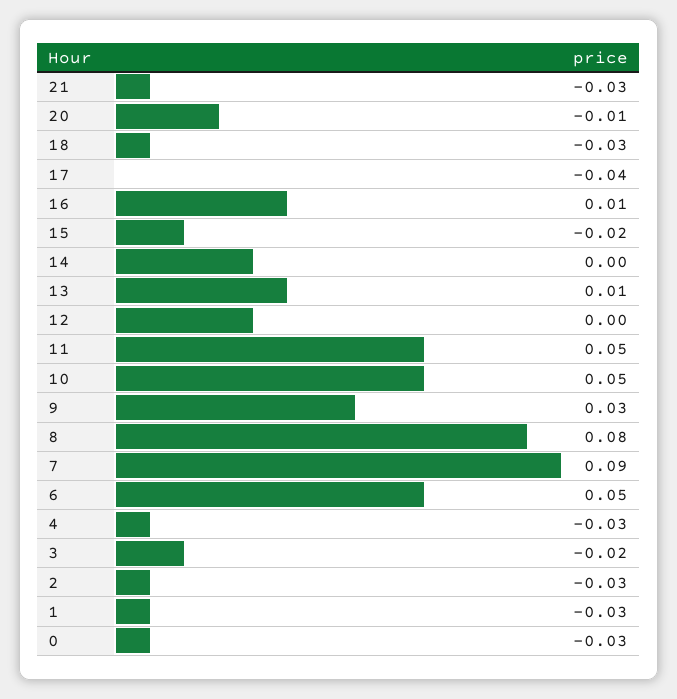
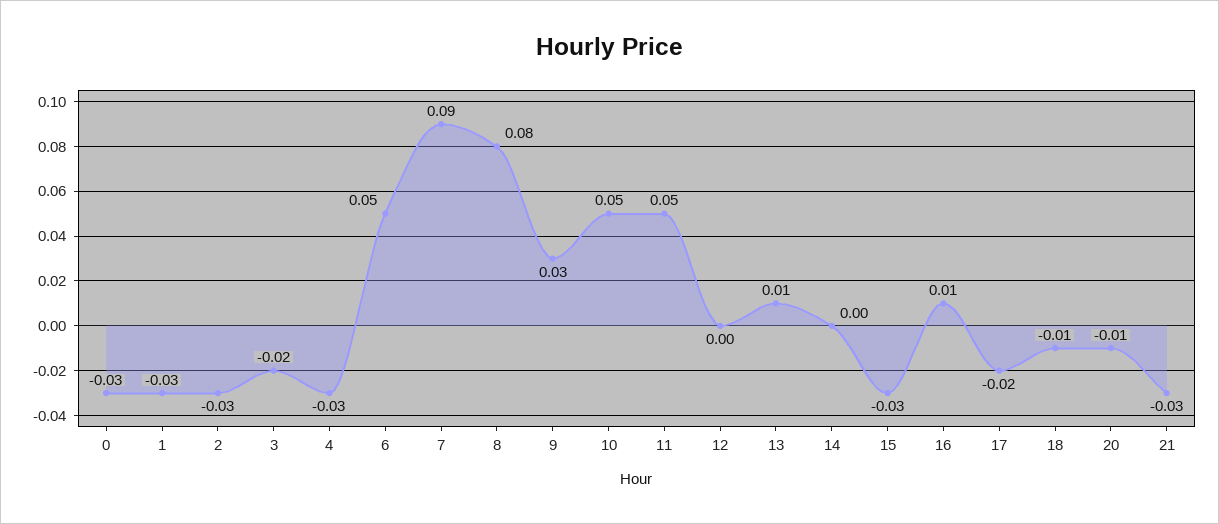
  {
    "21": -0.03,
    "20": -0.01,
-   "18": -0.03,
+   "18": -0.01,
-   "17": -0.04,
+   "17": -0.02,
    "16": 0.01,
-   "15": -0.02,
+   "15": -0.03,
    "14": 0,
    "13": 0.01,
    "12": 0,
    "11": 0.05,
    "10": 0.05,
    "9": 0.03,
    "8": 0.08,
    "7": 0.09,
    "6": 0.05,
    "4": -0.03,
    "3": -0.02,
    "2": -0.03,
    "1": -0.03,
    "0": -0.03
  }

